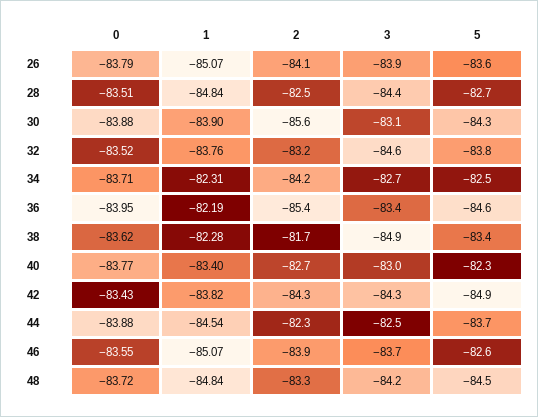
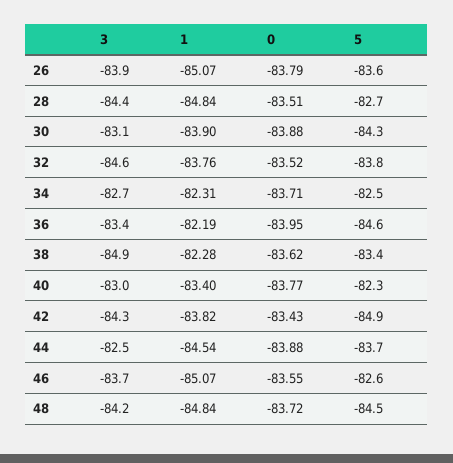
  {
    "0": {
      "26": -83.79,
      "28": -83.51,
      "30": -83.88,
      "32": -83.52,
      "34": -83.71,
      "36": -83.95,
      "38": -83.62,
      "40": -83.77,
      "42": -83.43,
      "44": -83.88,
      "46": -83.55,
      "48": -83.72
    },
    "1": {
      "26": -85.07,
      "28": -84.84,
      "30": -83.9,
      "32": -83.76,
      "34": -82.31,
      "36": -82.19,
      "38": -82.28,
      "40": -83.4,
      "42": -83.82,
      "44": -84.54,
      "46": -85.07,
      "48": -84.84
    },
-   "2": {
-     "26": -84.1,
-     "28": -82.5,
-     "30": -85.6,
-     "32": -83.2,
-     "34": -84.2,
-     "36": -85.4,
-     "38": -81.7,
-     "40": -82.7,
-     "42": -84.3,
-     "44": -82.3,
-     "46": -83.9,
-     "48": -83.3
-   },
    "3": {
      "26": -83.9,
      "28": -84.4,
      "30": -83.1,
      "32": -84.6,
      "34": -82.7,
      "36": -83.4,
      "38": -84.9,
      "40": -83,
      "42": -84.3,
      "44": -82.5,
      "46": -83.7,
      "48": -84.2
    },
    "5": {
      "26": -83.6,
      "28": -82.7,
      "30": -84.3,
      "32": -83.8,
      "34": -82.5,
      "36": -84.6,
      "38": -83.4,
      "40": -82.3,
      "42": -84.9,
      "44": -83.7,
      "46": -82.6,
      "48": -84.5
    }
  }

